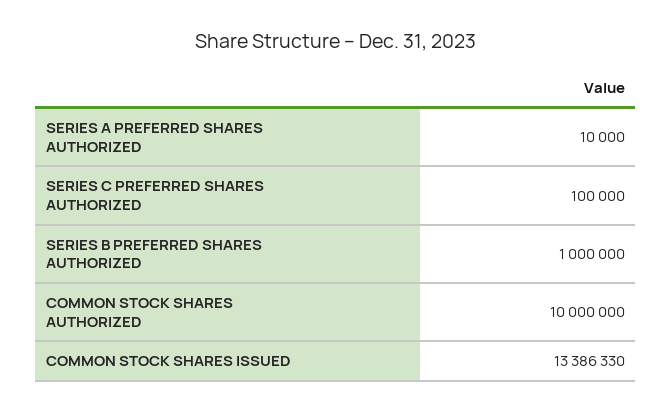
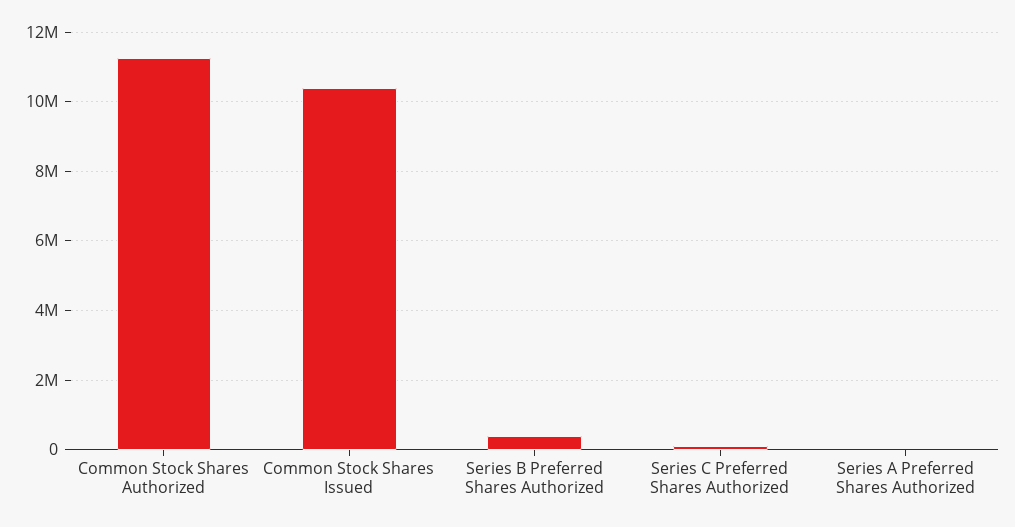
  {
    "SERIES A PREFERRED SHARES AUTHORIZED": 10000,
    "SERIES C PREFERRED SHARES AUTHORIZED": 100000,
-   "SERIES B PREFERRED SHARES AUTHORIZED": 1000000,
+   "SERIES B PREFERRED SHARES AUTHORIZED": 400000,
-   "COMMON STOCK SHARES AUTHORIZED": 10000000,
+   "COMMON STOCK SHARES AUTHORIZED": 11200000,
-   "COMMON STOCK SHARES ISSUED": 13386330
+   "COMMON STOCK SHARES ISSUED": 10400000
  }

